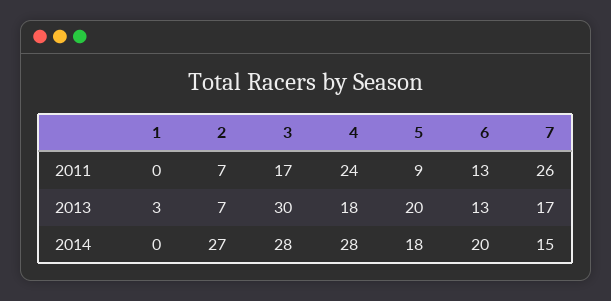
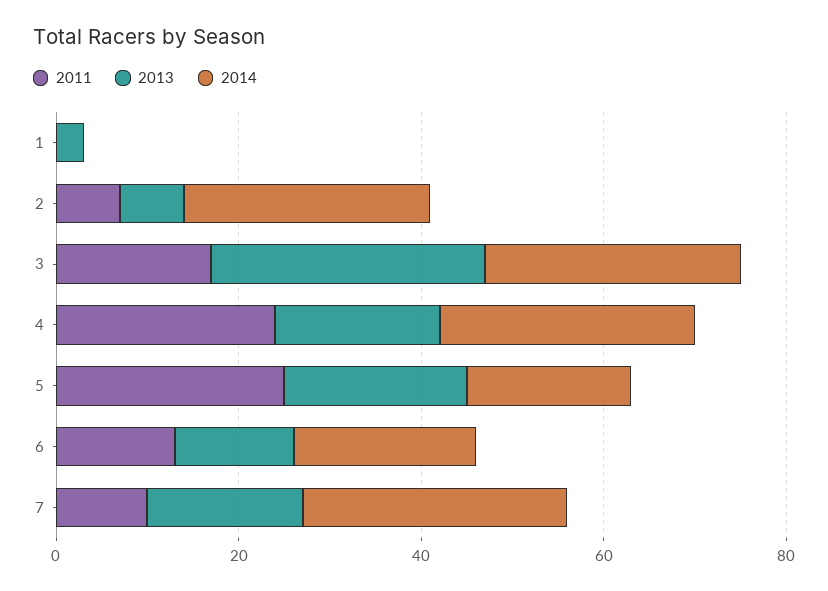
  {
    "2011": {
      "1": 0,
      "2": 7,
      "3": 17,
      "4": 24,
-     "5": 9,
+     "5": 25,
      "6": 13,
-     "7": 26
+     "7": 10
    },
    "2013": {
      "1": 3,
      "2": 7,
      "3": 30,
      "4": 18,
      "5": 20,
      "6": 13,
      "7": 17
    },
    "2014": {
      "1": 0,
      "2": 27,
      "3": 28,
      "4": 28,
      "5": 18,
      "6": 20,
-     "7": 15
+     "7": 30
    }
  }

